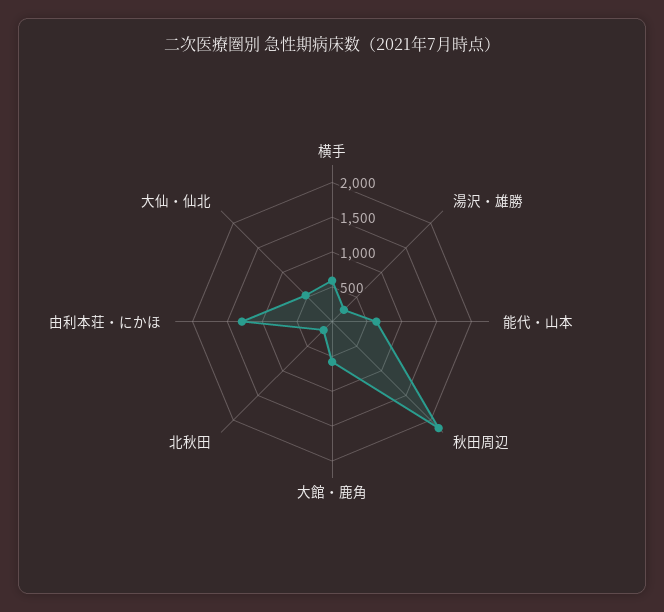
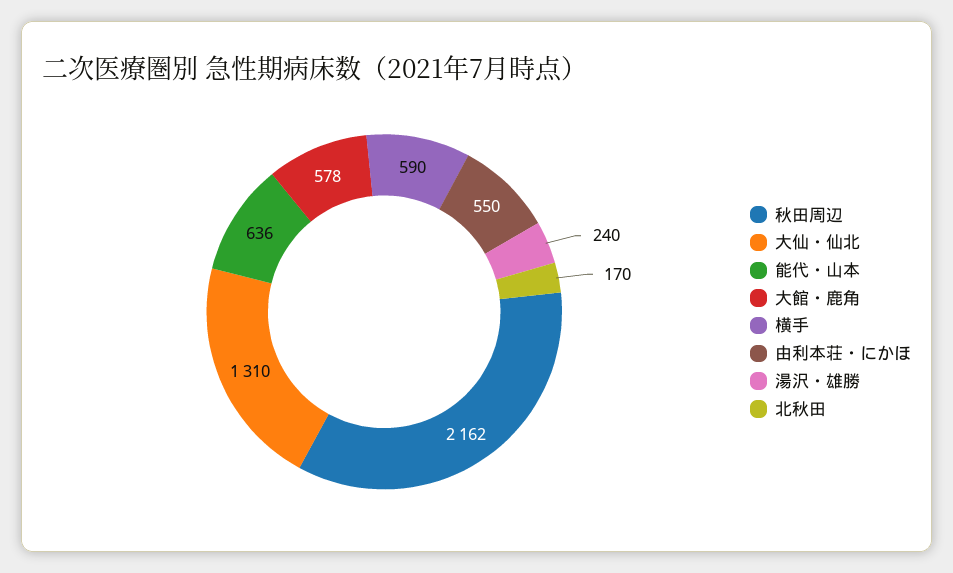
  {
    "横手": 590,
    "湯沢・雄勝": 240,
    "能代・山本": 636,
    "秋田周辺": 2162,
    "大館・鹿角": 578,
    "北秋田": 170,
-   "由利本荘・にかほ": 1250,
+   "由利本荘・にかほ": 550,
-   "大仙・仙北": 500
+   "大仙・仙北": 1310
  }

